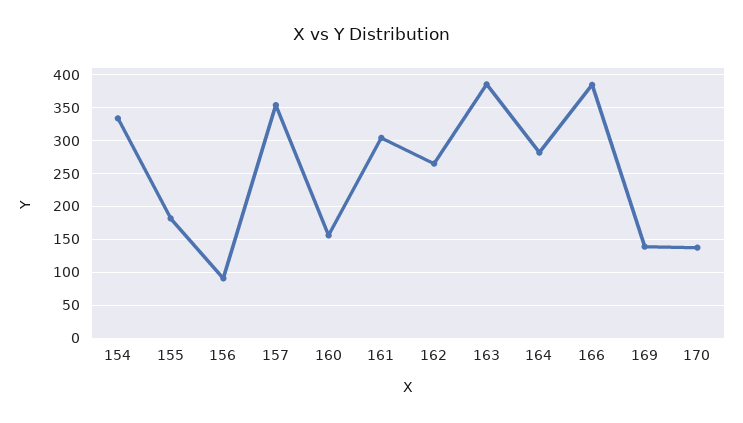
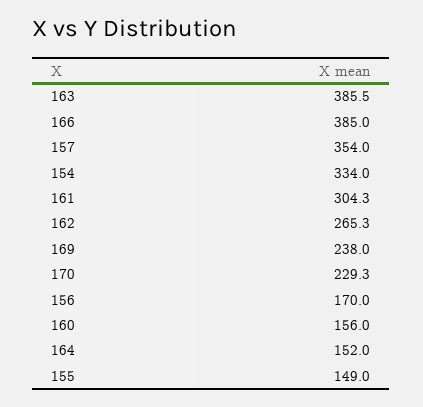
  {
    "154": 334,
-   "155": 180,
+   "155": 149,
-   "156": 90,
+   "156": 170,
    "157": 354,
    "160": 156,
    "161": 304.3,
    "162": 265.3,
    "163": 385.5,
-   "164": 280,
+   "164": 152,
    "166": 385,
-   "169": 140,
+   "169": 238,
-   "170": 140
+   "170": 229.3
  }

